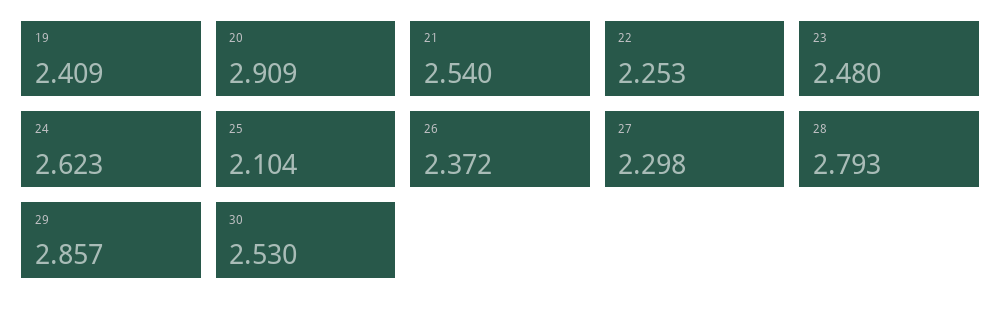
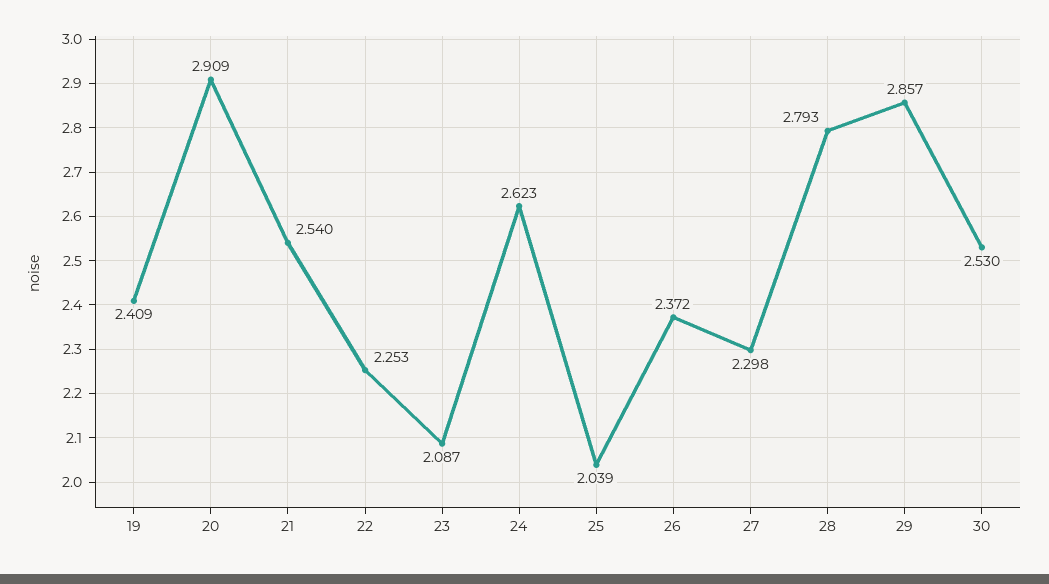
  {
    "19": 2.409,
    "20": 2.909,
    "21": 2.54,
    "22": 2.253,
-   "23": 2.48,
+   "23": 2.087,
    "24": 2.623,
-   "25": 2.104,
+   "25": 2.039,
    "26": 2.372,
    "27": 2.298,
    "28": 2.793,
    "29": 2.857,
    "30": 2.53
  }

